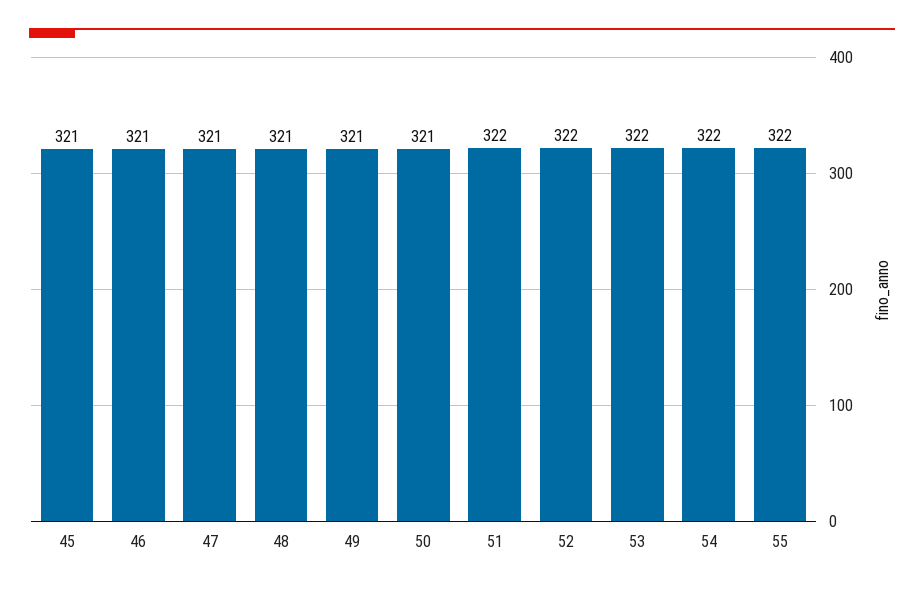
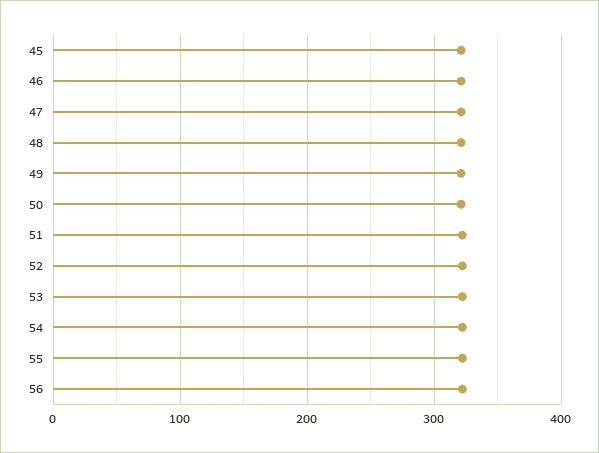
  {
    "45": 321,
    "46": 321,
    "47": 321,
    "48": 321,
    "49": 321,
    "50": 321,
    "51": 322,
    "52": 322,
    "53": 322,
    "54": 322,
-   "55": 322
+   "55": 322,
+   "56": 320
  }

